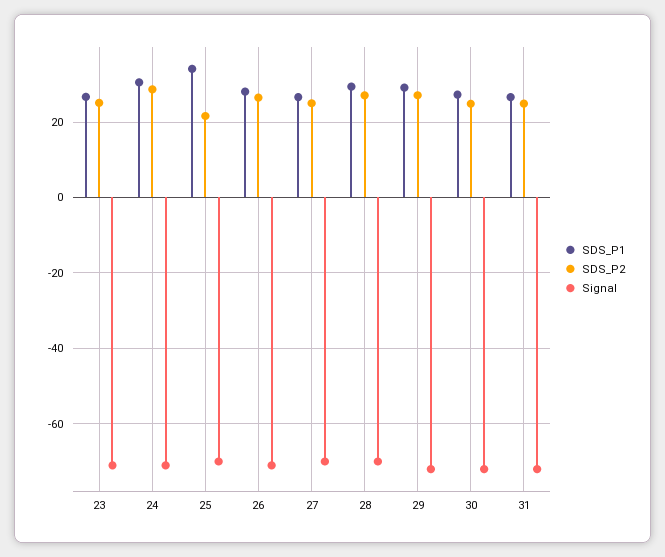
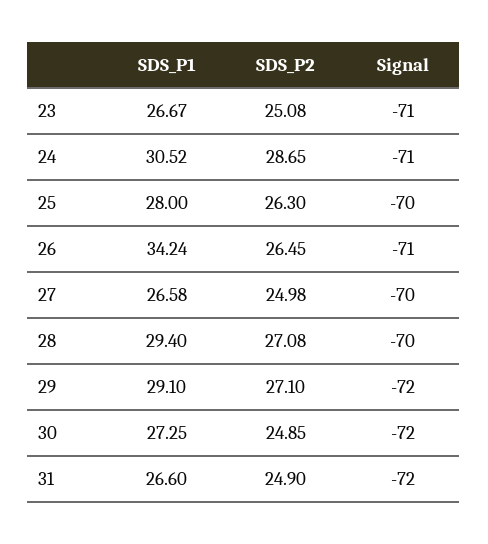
  {
    "SDS_P1": {
      "23": 26.67,
      "24": 30.52,
-     "25": 34,
+     "25": 28,
-     "26": 28,
+     "26": 34.24,
      "27": 26.58,
      "28": 29.4,
      "29": 29.1,
      "30": 27.25,
      "31": 26.6
    },
    "SDS_P2": {
      "23": 25.08,
      "24": 28.65,
-     "25": 22,
+     "25": 26.3,
      "26": 26.45,
      "27": 24.98,
      "28": 27.08,
      "29": 27.1,
      "30": 24.85,
      "31": 24.9
    },
    "Signal": {
      "23": -71,
      "24": -71,
      "25": -70,
      "26": -71,
      "27": -70,
      "28": -70,
      "29": -72,
      "30": -72,
      "31": -72
    }
  }

